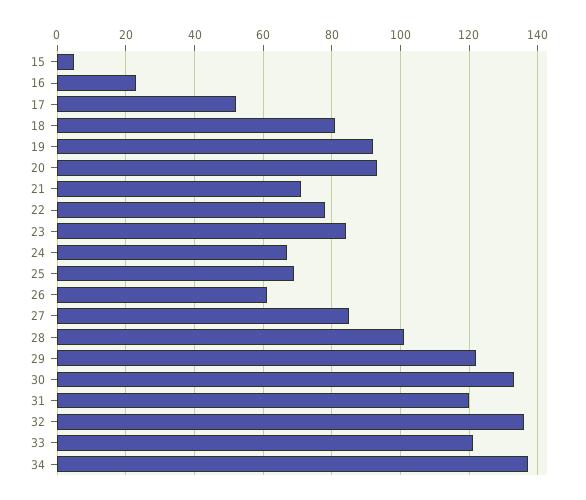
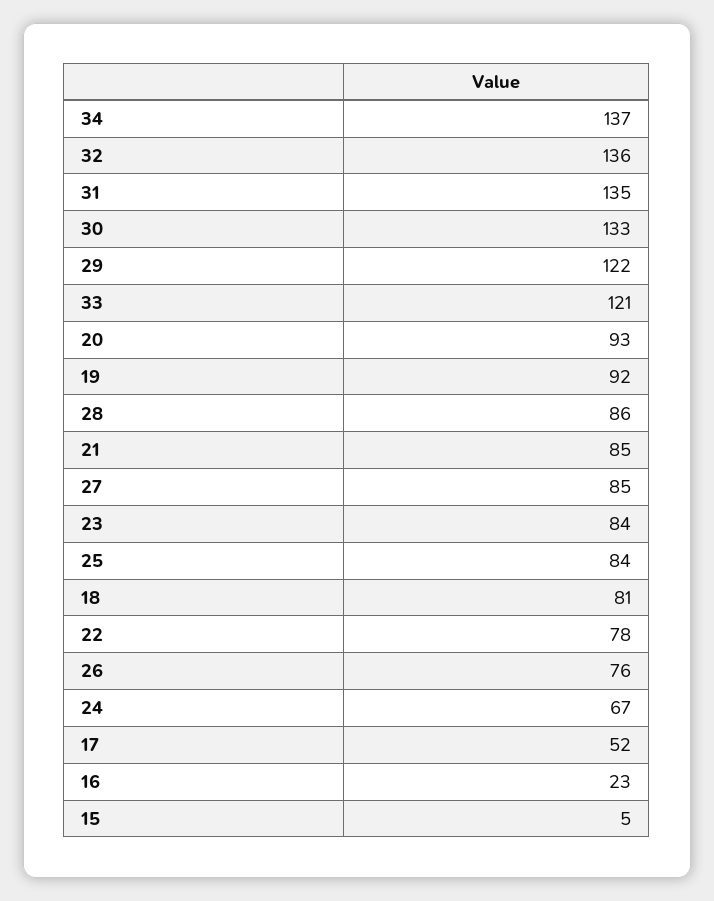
  {
    "15": 5,
    "16": 23,
    "17": 52,
    "18": 81,
    "19": 92,
    "20": 93,
-   "21": 70,
+   "21": 85,
    "22": 78,
    "23": 84,
    "24": 67,
-   "25": 70,
+   "25": 84,
-   "26": 60,
+   "26": 76,
    "27": 85,
-   "28": 100,
+   "28": 86,
    "29": 122,
    "30": 133,
-   "31": 120,
+   "31": 135,
    "32": 136,
    "33": 121,
    "34": 137
  }

